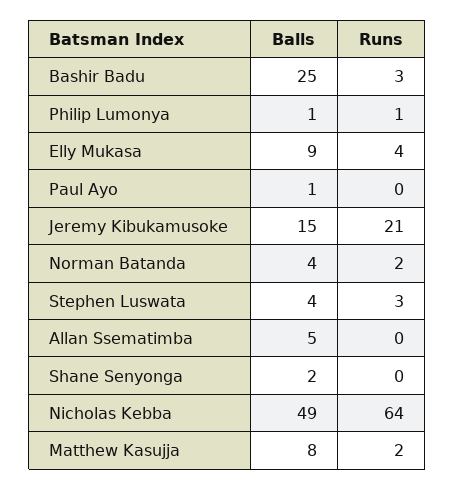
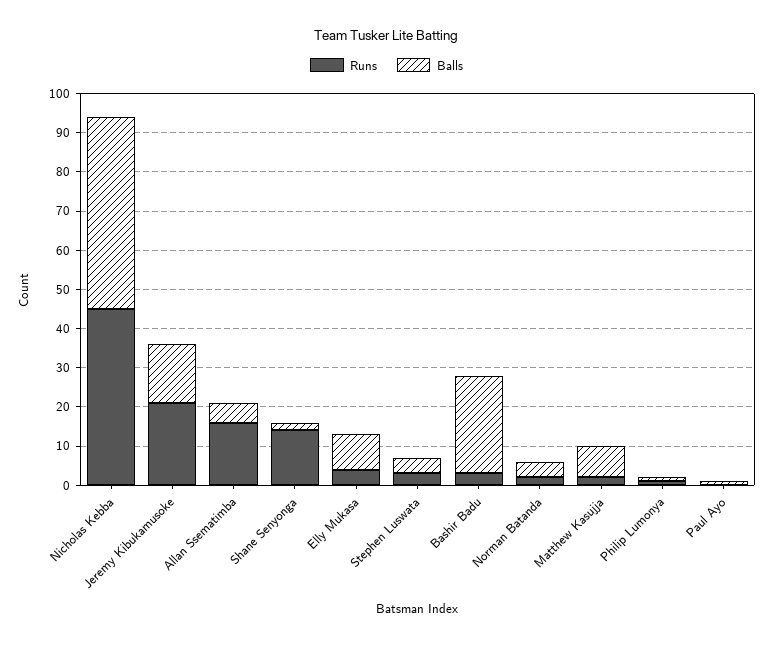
  {
    "Balls": {
      "Bashir Badu": 25,
      "Philip Lumonya": 1,
      "Elly Mukasa": 9,
      "Paul Ayo": 1,
      "Jeremy Kibukamusoke": 15,
      "Norman Batanda": 4,
      "Stephen Luswata": 4,
      "Allan Ssematimba": 5,
      "Shane Senyonga": 2,
      "Nicholas Kebba": 49,
      "Matthew Kasujja": 8
    },
    "Runs": {
      "Bashir Badu": 3,
      "Philip Lumonya": 1,
      "Elly Mukasa": 4,
      "Paul Ayo": 0,
      "Jeremy Kibukamusoke": 21,
      "Norman Batanda": 2,
      "Stephen Luswata": 3,
-     "Allan Ssematimba": 0,
+     "Allan Ssematimba": 15,
-     "Shane Senyonga": 0,
+     "Shane Senyonga": 15,
-     "Nicholas Kebba": 64,
+     "Nicholas Kebba": 45,
      "Matthew Kasujja": 2
    }
  }

